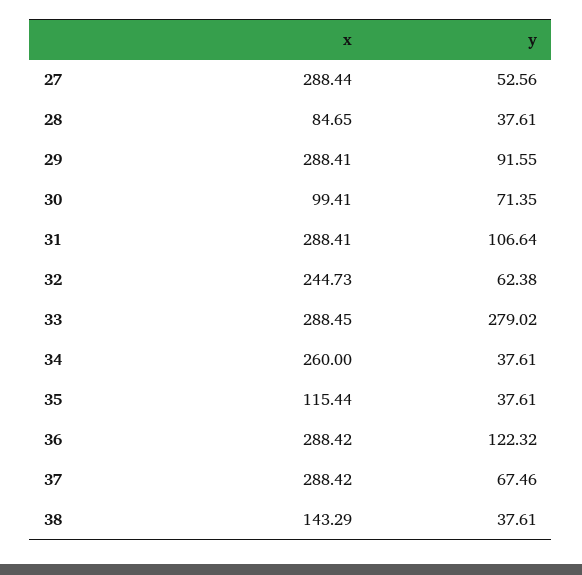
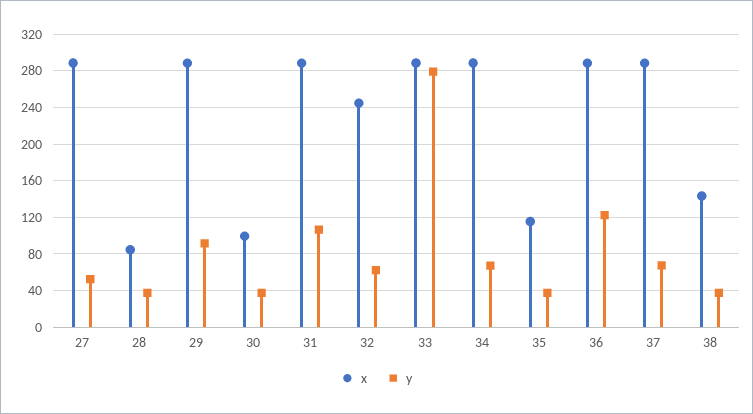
  {
    "x": {
      "27": 288.44,
      "28": 84.65,
      "29": 288.41,
      "30": 99.41,
      "31": 288.41,
      "32": 244.73,
      "33": 288.45,
-     "34": 260,
+     "34": 290,
      "35": 115.44,
      "36": 288.42,
      "37": 288.42,
      "38": 143.29
    },
    "y": {
      "27": 52.56,
      "28": 37.61,
      "29": 91.55,
-     "30": 71.35,
+     "30": 40,
      "31": 106.64,
      "32": 62.38,
      "33": 279.02,
-     "34": 37.61,
+     "34": 70,
      "35": 37.61,
      "36": 122.32,
      "37": 67.46,
      "38": 37.61
    }
  }

